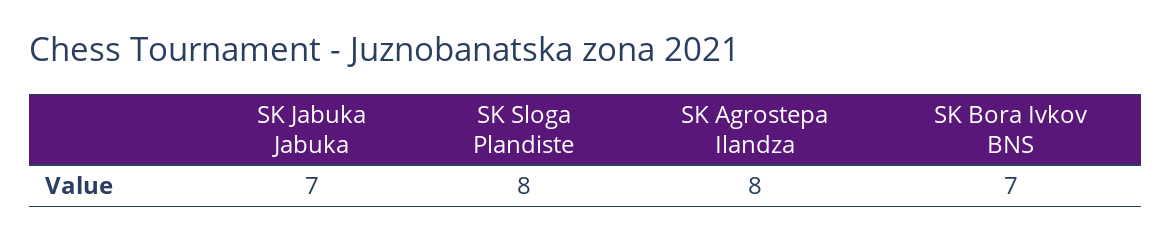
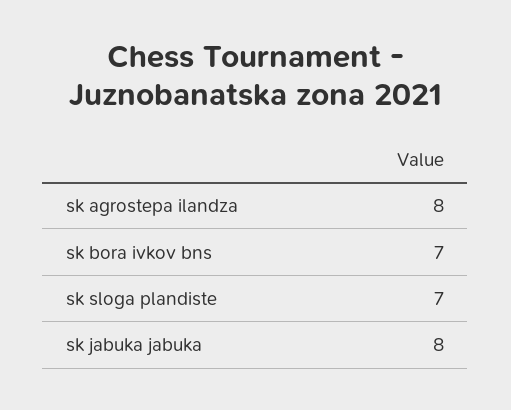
  {
-   "SK Jabuka Jabuka": 7,
+   "SK Jabuka Jabuka": 8,
-   "SK Sloga Plandiste": 8,
+   "SK Sloga Plandiste": 7,
    "SK Agrostepa Ilandza": 8,
    "SK Bora Ivkov BNS": 7
  }

